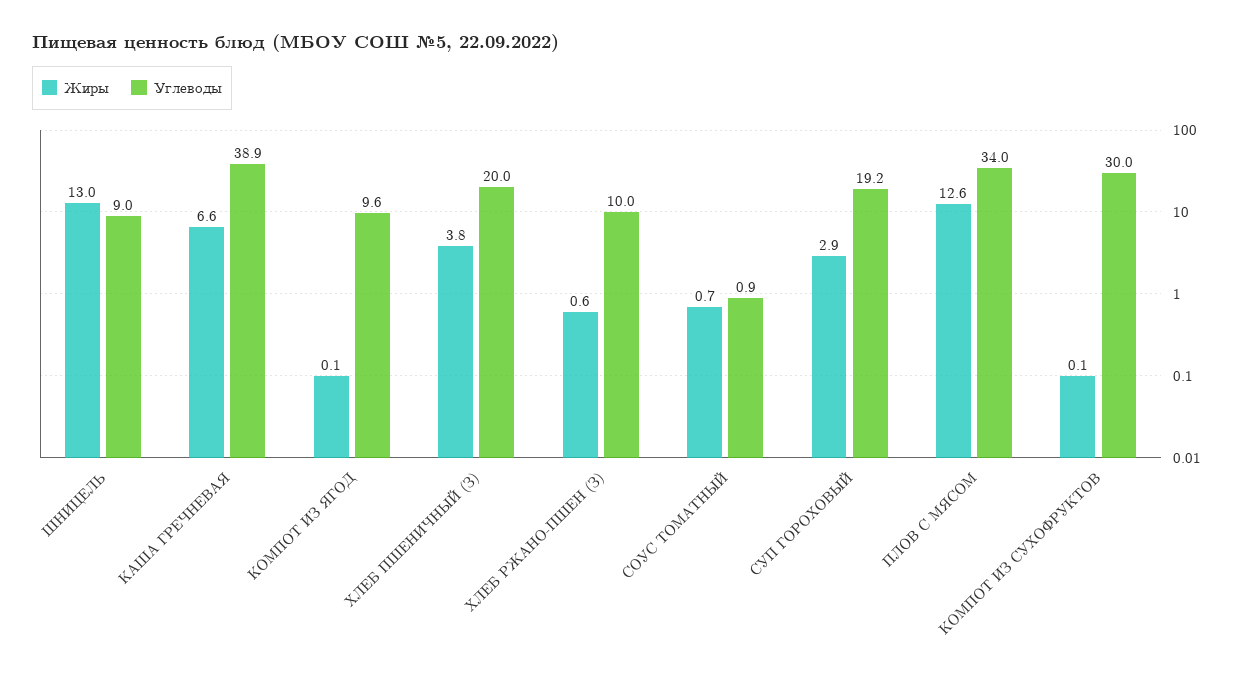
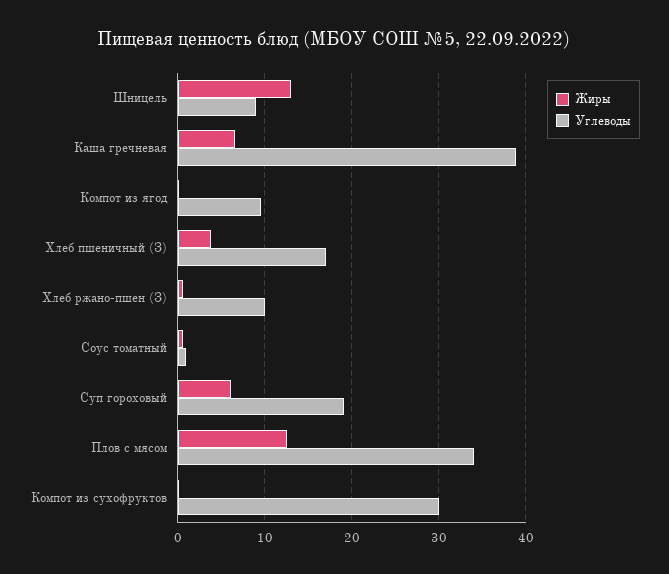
  {
    "Жиры": {
      "ШНИЦЕЛЬ": 13,
      "КАША ГРЕЧНЕВАЯ": 6.6,
      "КОМПОТ ИЗ ЯГОД": 0.1,
      "ХЛЕБ ПШЕНИЧНЫЙ (З)": 3.8,
      "ХЛЕБ РЖАНО-ПШЕН (З)": 0.6,
      "СОУС ТОМАТНЫЙ": 0.7,
-     "СУП ГОРОХОВЫЙ": 2.9,
+     "СУП ГОРОХОВЫЙ": 6,
      "ПЛОВ С МЯСОМ": 12.6,
      "КОМПОТ ИЗ СУХОФРУКТОВ": 0.1
    },
    "Углеводы": {
      "ШНИЦЕЛЬ": 9,
      "КАША ГРЕЧНЕВАЯ": 38.9,
      "КОМПОТ ИЗ ЯГОД": 9.6,
-     "ХЛЕБ ПШЕНИЧНЫЙ (З)": 20,
+     "ХЛЕБ ПШЕНИЧНЫЙ (З)": 17,
      "ХЛЕБ РЖАНО-ПШЕН (З)": 10,
      "СОУС ТОМАТНЫЙ": 0.9,
      "СУП ГОРОХОВЫЙ": 19.2,
      "ПЛОВ С МЯСОМ": 34,
      "КОМПОТ ИЗ СУХОФРУКТОВ": 30
    }
  }

